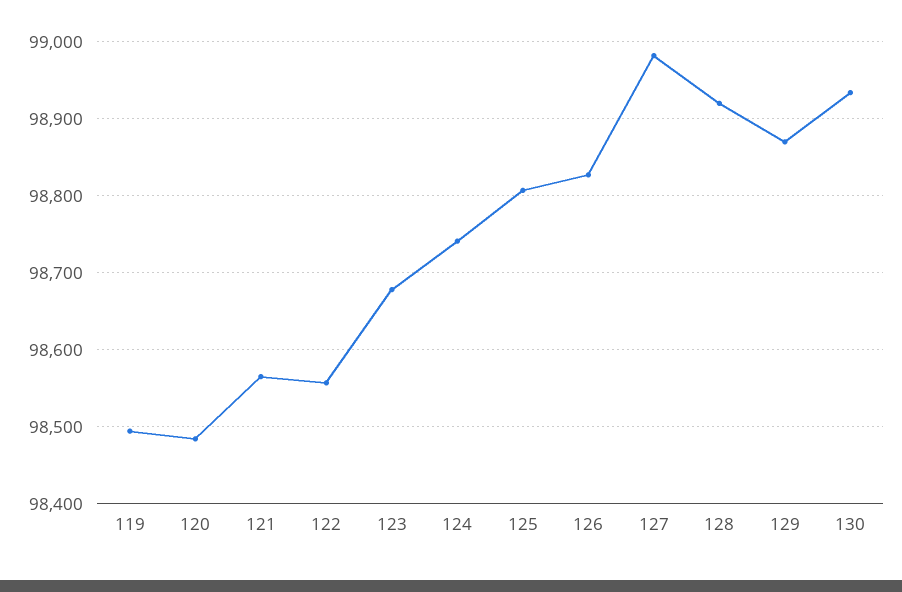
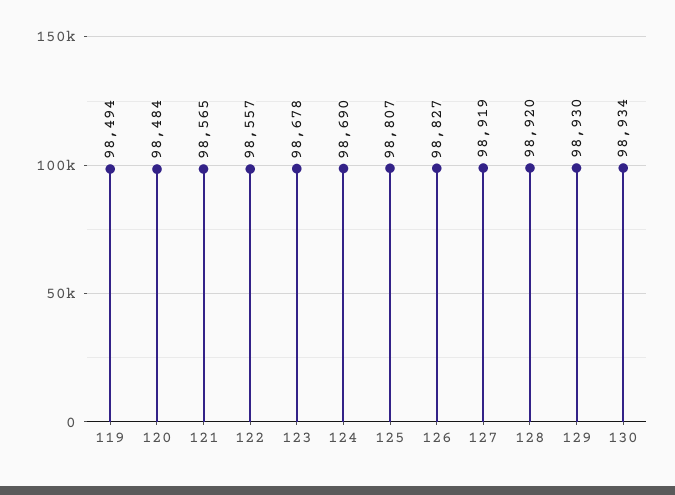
  {
    "119": 98494,
    "120": 98484,
    "121": 98565,
    "122": 98557,
    "123": 98678,
-   "124": 98740,
+   "124": 98690,
    "125": 98807,
    "126": 98827,
-   "127": 98980,
+   "127": 98919,
    "128": 98920,
-   "129": 98870,
+   "129": 98930,
    "130": 98934
  }

